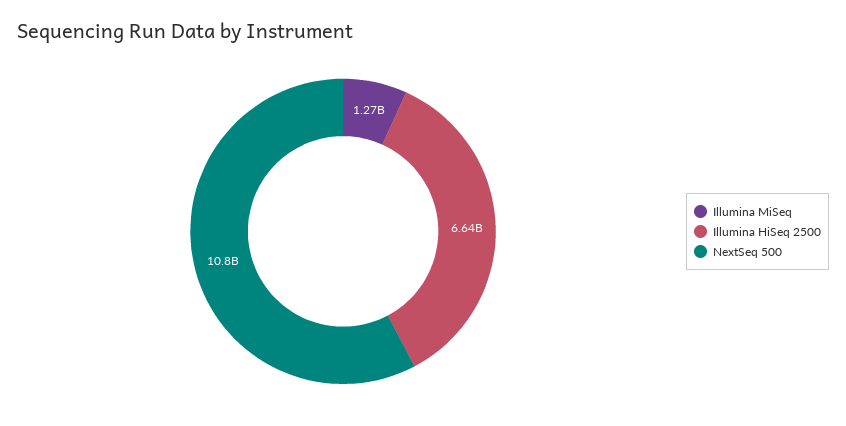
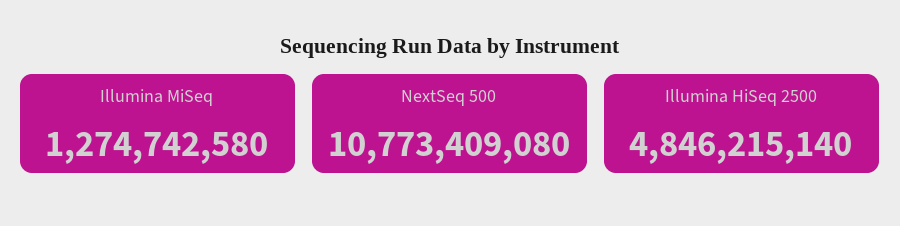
  {
    "Illumina MiSeq": 1274742580,
-   "Illumina HiSeq 2500": 6640000000,
+   "Illumina HiSeq 2500": 4846215140,
    "NextSeq 500": 10773409080
  }

